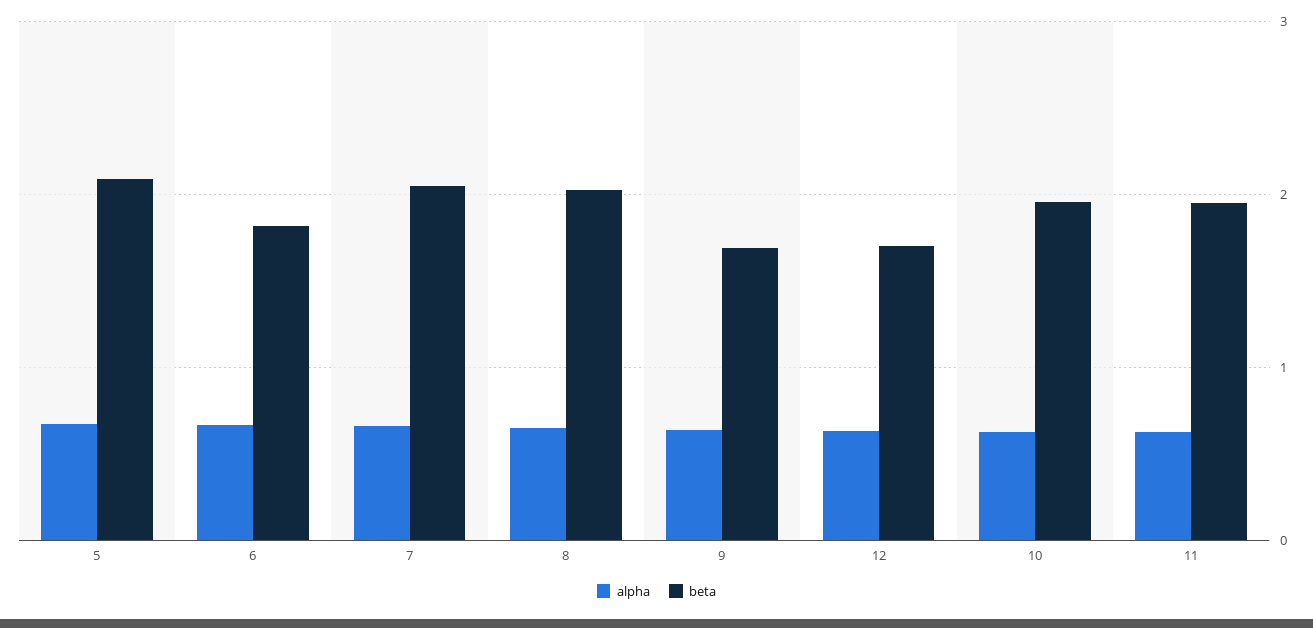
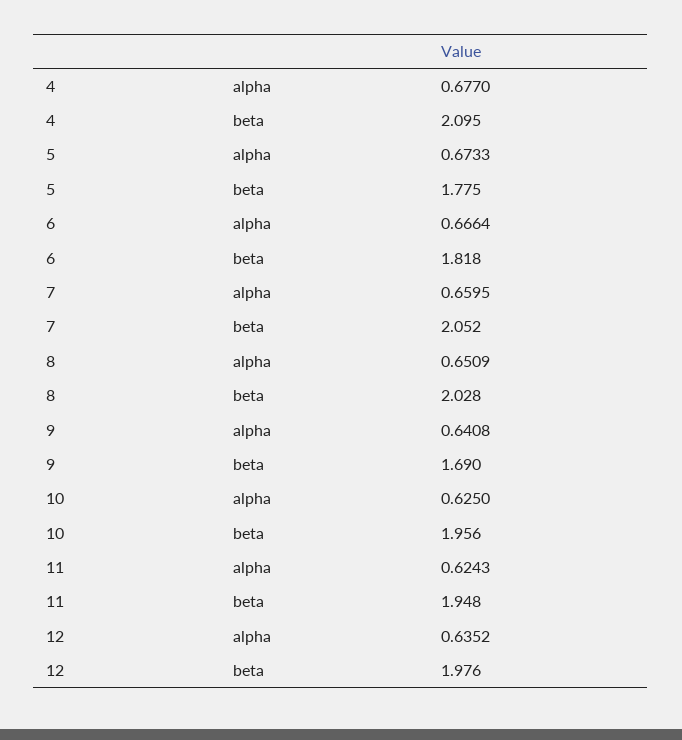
  {
    "alpha": {
      "5": 0.6733,
      "6": 0.6664,
      "7": 0.6595,
      "8": 0.6509,
      "9": 0.6408,
      "12": 0.6352,
      "10": 0.625,
-     "11": 0.6243
+     "11": 0.6243,
+     "4": 0.677
    },
    "beta": {
-     "5": 2.1,
+     "5": 1.775,
      "6": 1.818,
      "7": 2.052,
      "8": 2.028,
      "9": 1.69,
-     "12": 1.7,
+     "12": 1.976,
      "10": 1.956,
-     "11": 1.948
+     "11": 1.948,
+     "4": 2.095
    }
  }

